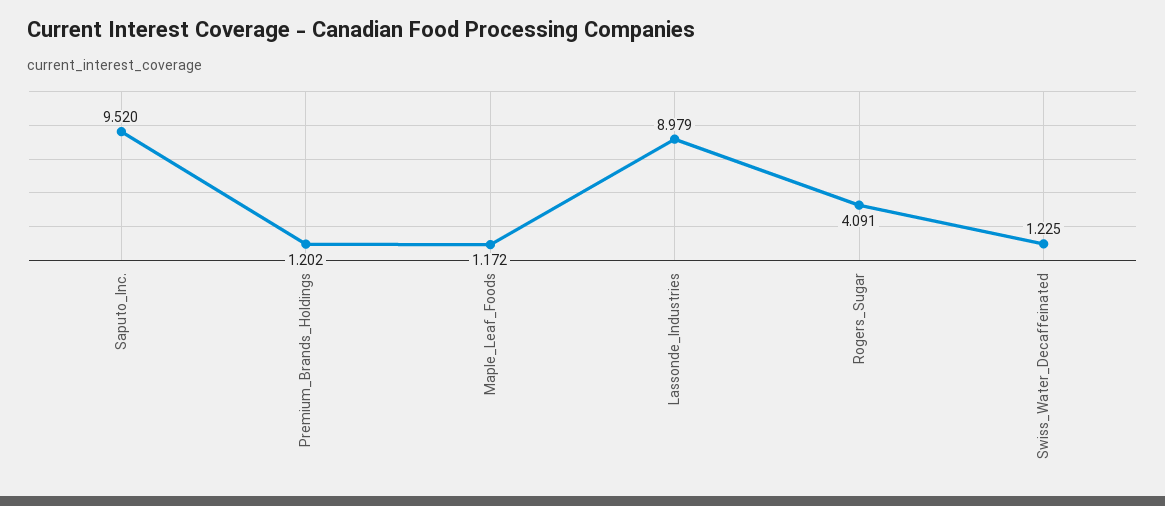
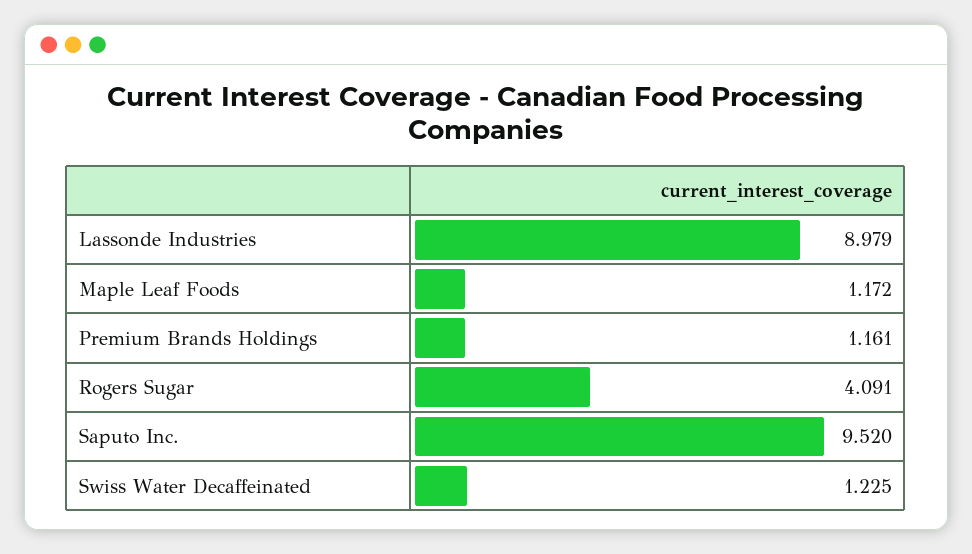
  {
    "Saputo_Inc.": 9.52,
-   "Premium_Brands_Holdings": 1.202,
+   "Premium_Brands_Holdings": 1.161,
    "Maple_Leaf_Foods": 1.172,
    "Lassonde_Industries": 8.979,
    "Rogers_Sugar": 4.091,
    "Swiss_Water_Decaffeinated": 1.225
  }

